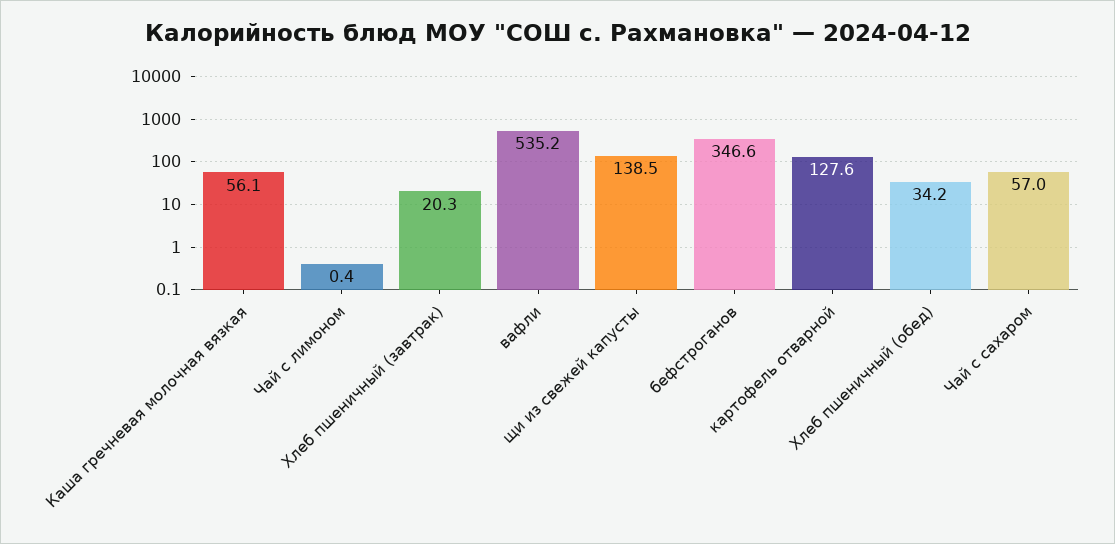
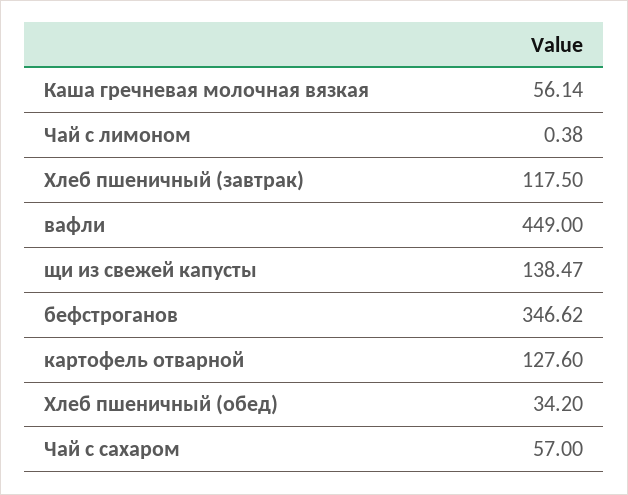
  {
    "Каша гречневая молочная вязкая": 56.14,
    "Чай с лимоном": 0.38,
-   "Хлеб пшеничный (завтрак)": 20.3,
+   "Хлеб пшеничный (завтрак)": 117.5,
-   "вафли": 535.2,
+   "вафли": 449,
    "щи из свежей капусты": 138.47,
    "бефстроганов": 346.62,
    "картофель отварной": 127.6,
    "Хлеб пшеничный (обед)": 34.2,
    "Чай с сахаром": 57
  }

